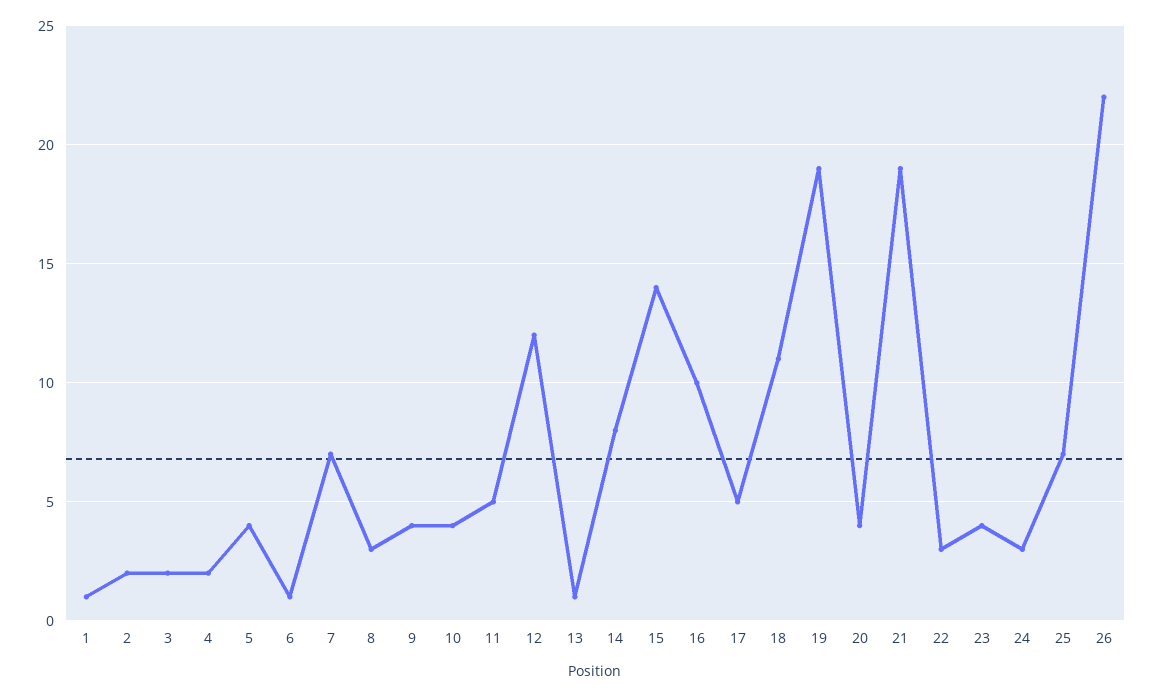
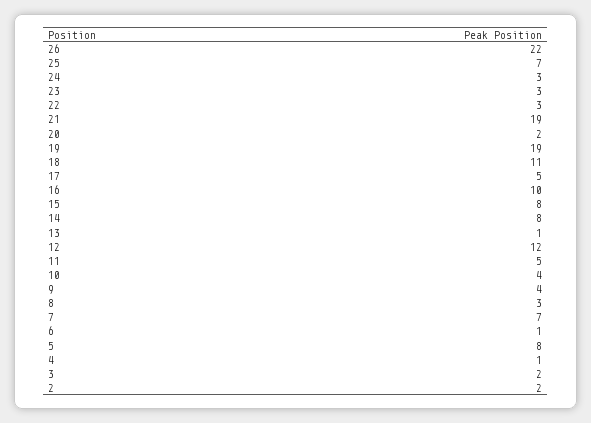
  {
-   "1": 1,
    "2": 2,
    "3": 2,
-   "4": 2,
+   "4": 1,
-   "5": 4,
+   "5": 8,
    "6": 1,
    "7": 7,
    "8": 3,
    "9": 4,
    "10": 4,
    "11": 5,
    "12": 12,
    "13": 1,
    "14": 8,
-   "15": 14,
+   "15": 8,
    "16": 10,
    "17": 5,
    "18": 11,
    "19": 19,
-   "20": 4,
+   "20": 2,
    "21": 19,
    "22": 3,
-   "23": 4,
+   "23": 3,
    "24": 3,
    "25": 7,
    "26": 22
  }

